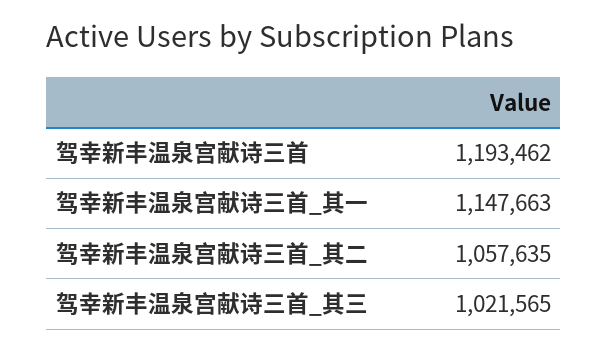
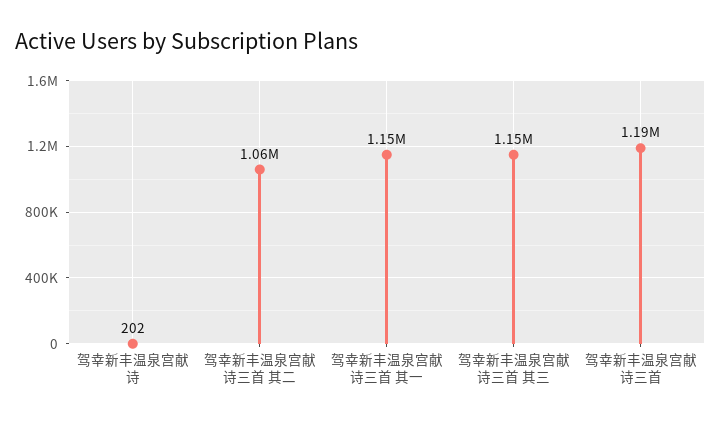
  {
    "驾幸新丰温泉宫献诗三首": 1193462,
    "驾幸新丰温泉宫献诗三首_其一": 1147663,
    "驾幸新丰温泉宫献诗三首_其二": 1057635,
-   "驾幸新丰温泉宫献诗三首_其三": 1021565
+   "驾幸新丰温泉宫献诗三首_其三": 1150000,
+   "驾幸新丰温泉宫献诗": 202
  }

